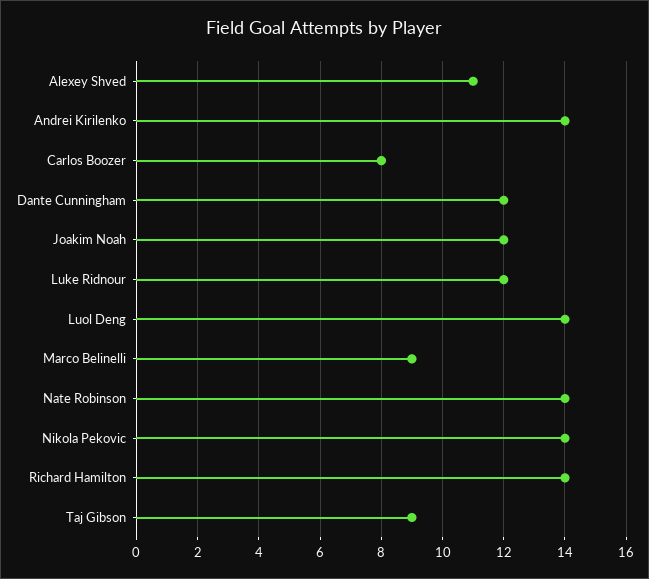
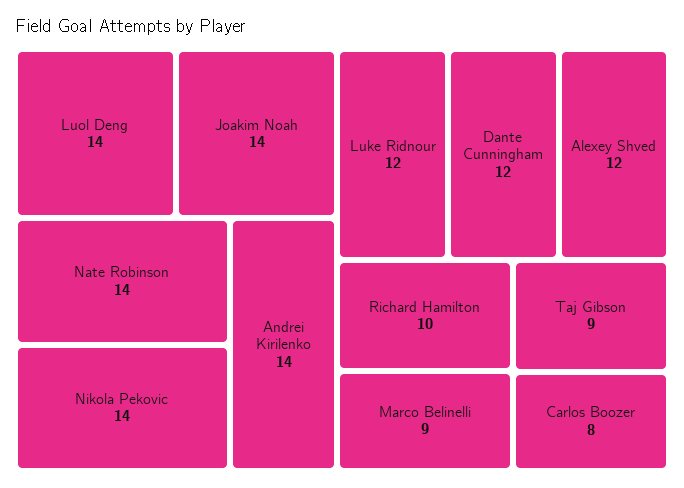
  {
-   "Alexey Shved": 11,
+   "Alexey Shved": 12,
    "Andrei Kirilenko": 14,
    "Carlos Boozer": 8,
    "Dante Cunningham": 12,
-   "Joakim Noah": 12,
+   "Joakim Noah": 14,
    "Luke Ridnour": 12,
    "Luol Deng": 14,
    "Marco Belinelli": 9,
    "Nate Robinson": 14,
    "Nikola Pekovic": 14,
-   "Richard Hamilton": 14,
+   "Richard Hamilton": 10,
    "Taj Gibson": 9
  }

